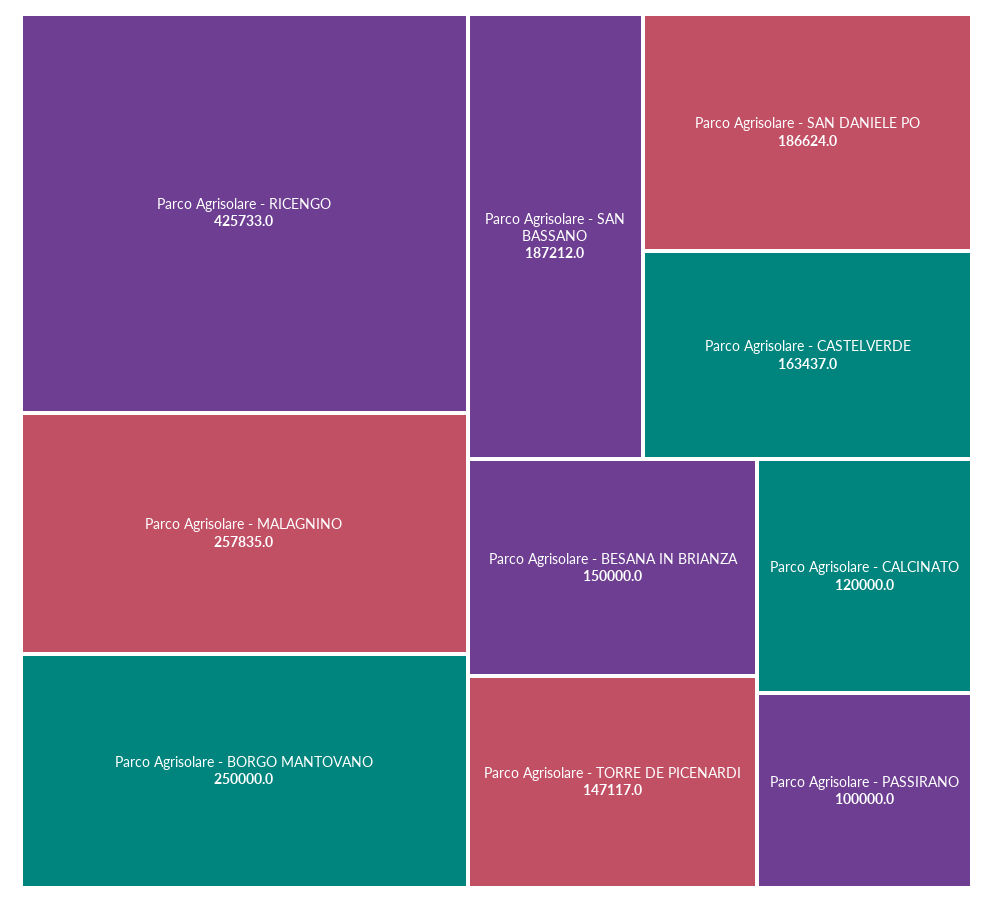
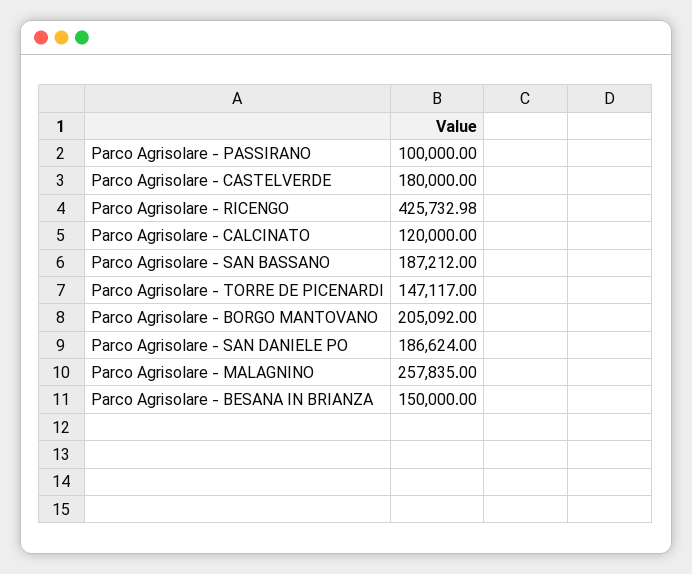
  {
    "Parco Agrisolare - RICENGO": 425732.98,
    "Parco Agrisolare - MALAGNINO": 257835,
-   "Parco Agrisolare - BORGO MANTOVANO": 250000,
+   "Parco Agrisolare - BORGO MANTOVANO": 205092,
    "Parco Agrisolare - SAN BASSANO": 187212,
    "Parco Agrisolare - SAN DANIELE PO": 186624,
-   "Parco Agrisolare - CASTELVERDE": 163437,
+   "Parco Agrisolare - CASTELVERDE": 180000,
    "Parco Agrisolare - BESANA IN BRIANZA": 150000,
    "Parco Agrisolare - TORRE DE PICENARDI": 147117,
    "Parco Agrisolare - CALCINATO": 120000,
    "Parco Agrisolare - PASSIRANO": 100000
  }

